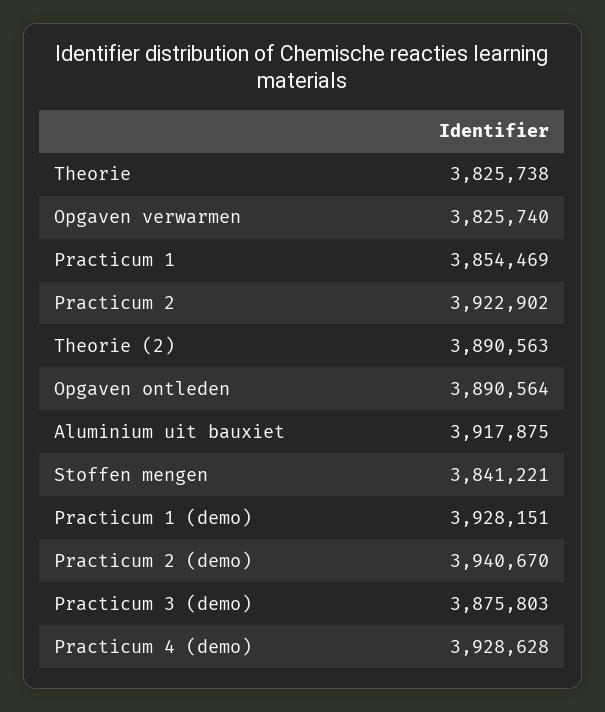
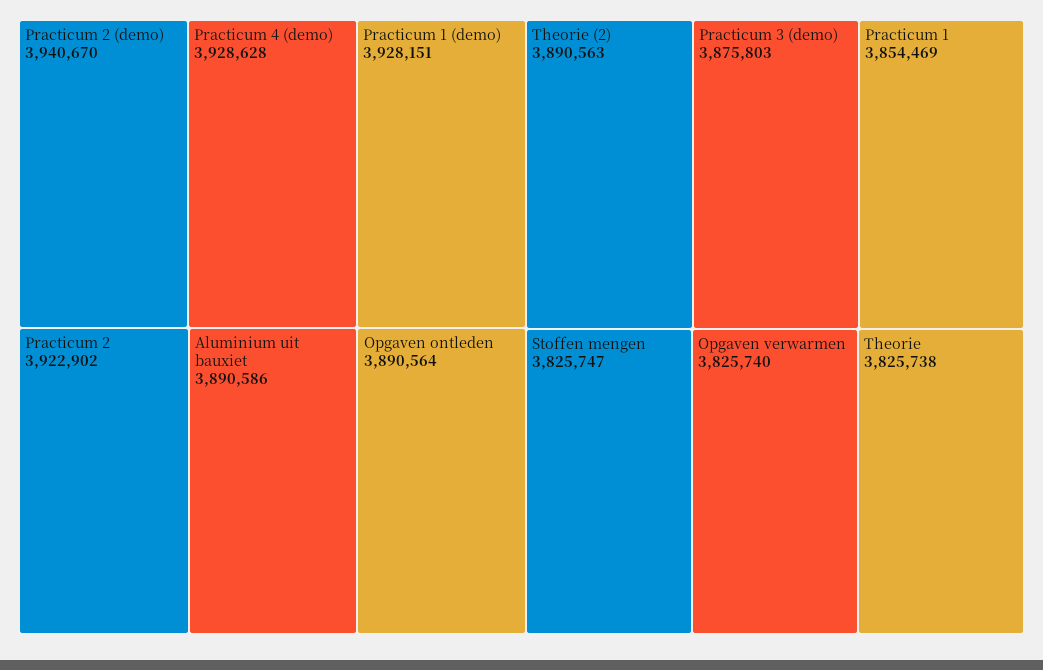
  {
    "Theorie": 3825738,
    "Opgaven verwarmen": 3825740,
    "Practicum 1": 3854469,
    "Practicum 2": 3922902,
    "Theorie (2)": 3890563,
    "Opgaven ontleden": 3890564,
-   "Aluminium uit bauxiet": 3917875,
+   "Aluminium uit bauxiet": 3890586,
-   "Stoffen mengen": 3841221,
+   "Stoffen mengen": 3825747,
    "Practicum 1 (demo)": 3928151,
    "Practicum 2 (demo)": 3940670,
    "Practicum 3 (demo)": 3875803,
    "Practicum 4 (demo)": 3928628
  }

